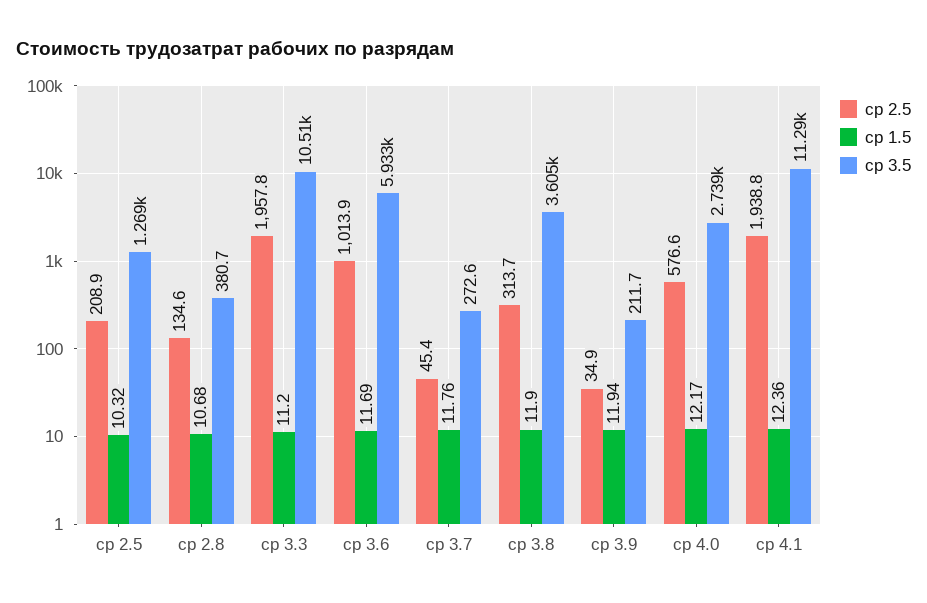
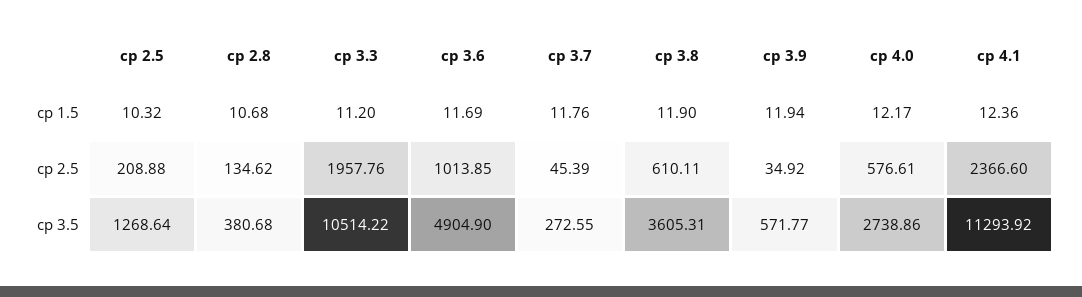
  {
    "ср 2.5": {
      "ср 2.5": 208.88,
      "ср 2.8": 134.62,
      "ср 3.3": 1957.76,
      "ср 3.6": 1013.85,
      "ср 3.7": 45.39,
-     "ср 3.8": 313.7,
+     "ср 3.8": 610.11,
      "ср 3.9": 34.92,
      "ср 4.0": 576.61,
-     "ср 4.1": 1938.8
+     "ср 4.1": 2366.6
    },
    "ср 1.5": {
      "ср 2.5": 10.32,
      "ср 2.8": 10.68,
      "ср 3.3": 11.2,
      "ср 3.6": 11.69,
      "ср 3.7": 11.76,
      "ср 3.8": 11.9,
      "ср 3.9": 11.94,
      "ср 4.0": 12.17,
      "ср 4.1": 12.36
    },
    "ср 3.5": {
      "ср 2.5": 1268.64,
      "ср 2.8": 380.68,
      "ср 3.3": 10514.22,
-     "ср 3.6": 5933,
+     "ср 3.6": 4904.9,
      "ср 3.7": 272.55,
      "ср 3.8": 3605.31,
-     "ср 3.9": 211.7,
+     "ср 3.9": 571.77,
      "ср 4.0": 2738.86,
      "ср 4.1": 11293.92
    }
  }

